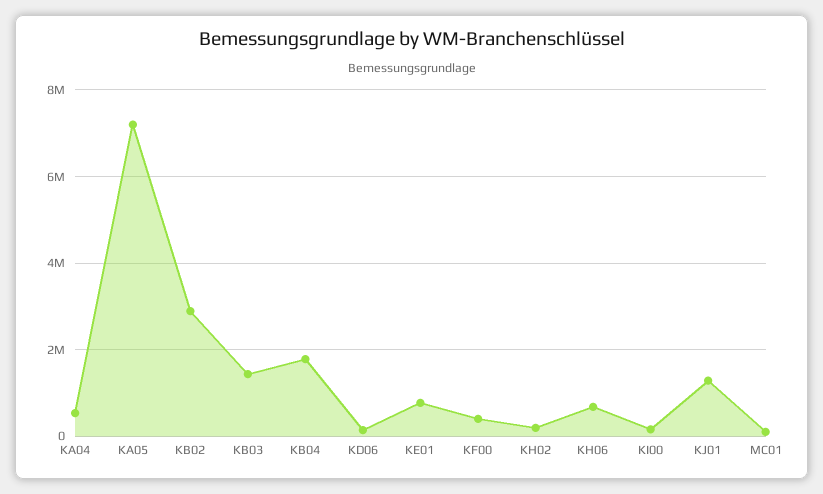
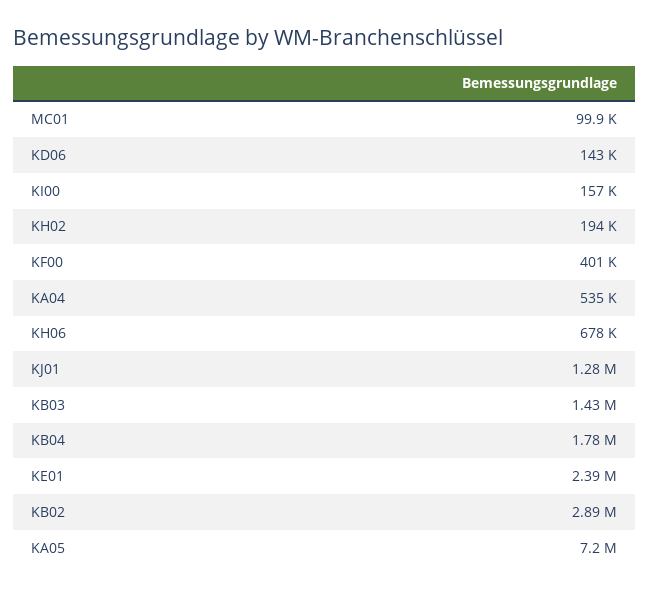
  {
    "KA04": 535000,
    "KA05": 7200000,
    "KB02": 2890000,
    "KB03": 1430000,
    "KB04": 1780000,
    "KD06": 143000,
-   "KE01": 800000,
+   "KE01": 2390000,
    "KF00": 401000,
    "KH02": 194000,
    "KH06": 678000,
    "KI00": 157000,
    "KJ01": 1280000,
    "MC01": 99900
  }

